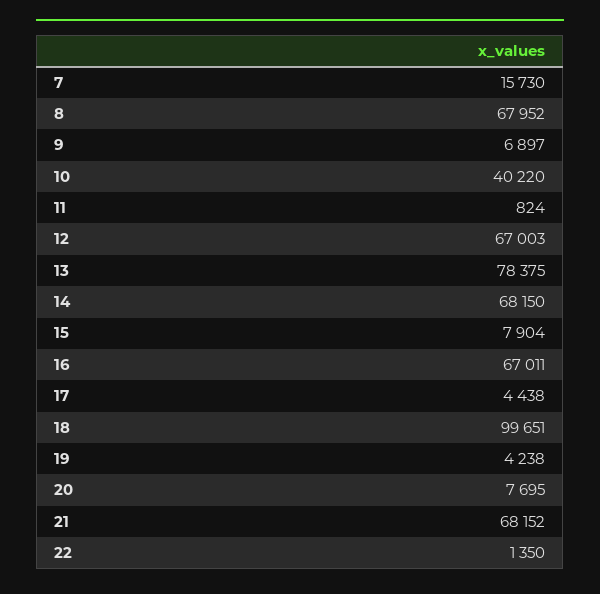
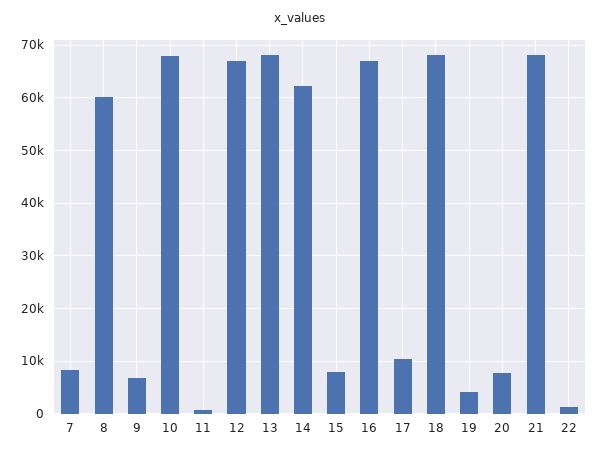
  {
-   "7": 15730,
+   "7": 8000,
-   "8": 67952,
+   "8": 60000,
    "9": 6897,
-   "10": 40220,
+   "10": 68000,
    "11": 824,
    "12": 67003,
-   "13": 78375,
+   "13": 68000,
-   "14": 68150,
+   "14": 62000,
    "15": 7904,
    "16": 67011,
-   "17": 4438,
+   "17": 10000,
-   "18": 99651,
+   "18": 68000,
    "19": 4238,
    "20": 7695,
    "21": 68152,
    "22": 1350
  }

